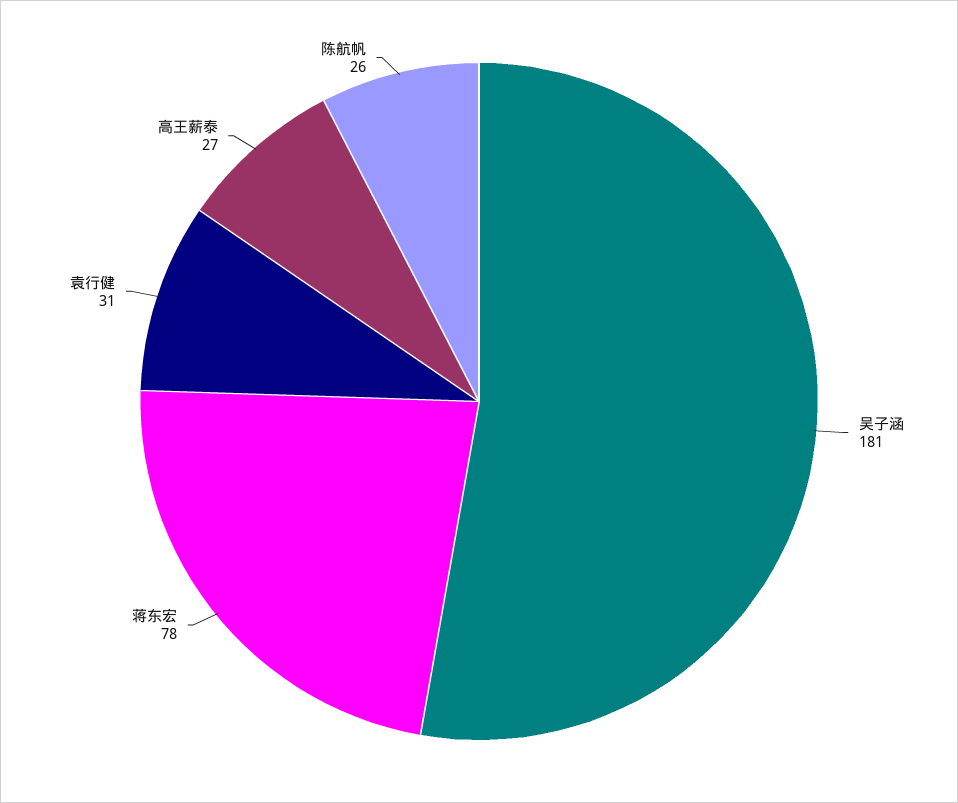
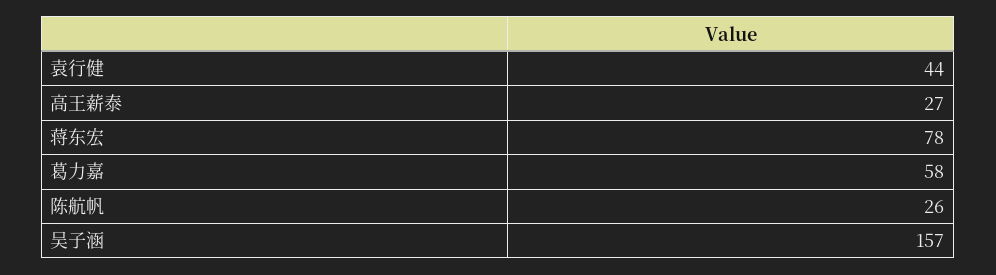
  {
-   "吴子涵": 181,
+   "吴子涵": 157,
    "蒋东宏": 78,
-   "袁行健": 31,
+   "袁行健": 44,
    "高王薪泰": 27,
-   "陈航帆": 26
+   "陈航帆": 26,
+   "葛力嘉": 58
  }

